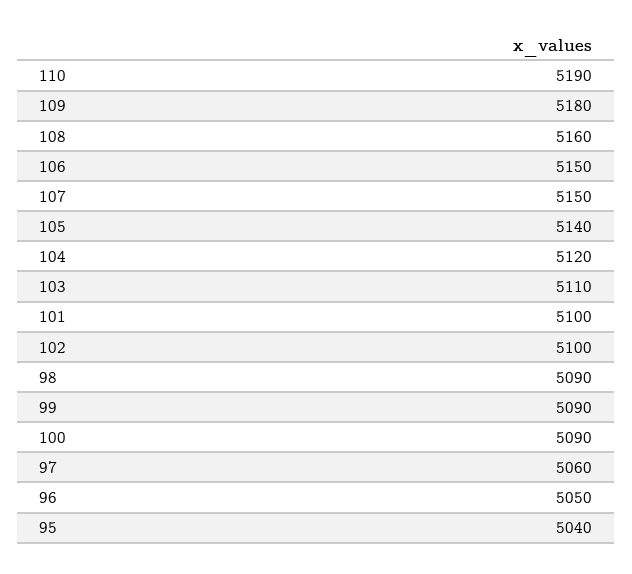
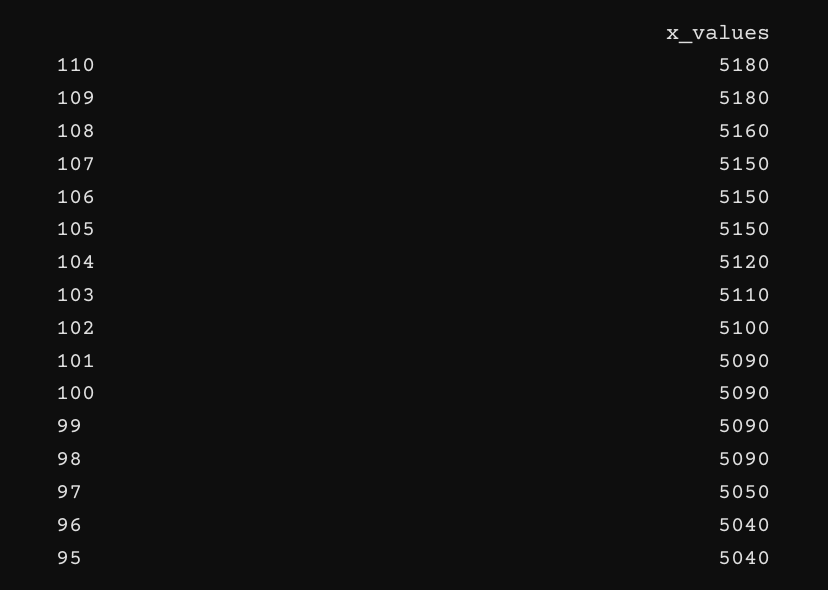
  {
-   "110": 5190,
+   "110": 5180,
    "109": 5180,
    "108": 5160,
    "106": 5150,
    "107": 5150,
-   "105": 5140,
+   "105": 5150,
    "104": 5120,
    "103": 5110,
-   "101": 5100,
+   "101": 5090,
    "102": 5100,
    "98": 5090,
    "99": 5090,
    "100": 5090,
-   "97": 5060,
+   "97": 5050,
-   "96": 5050,
+   "96": 5040,
    "95": 5040
  }

